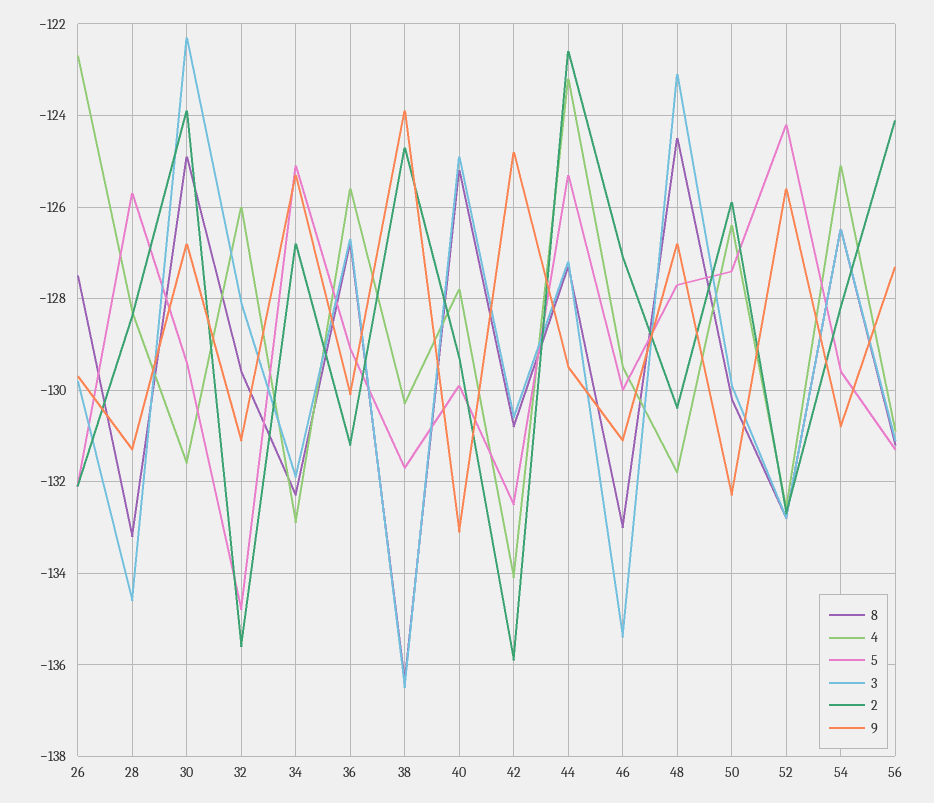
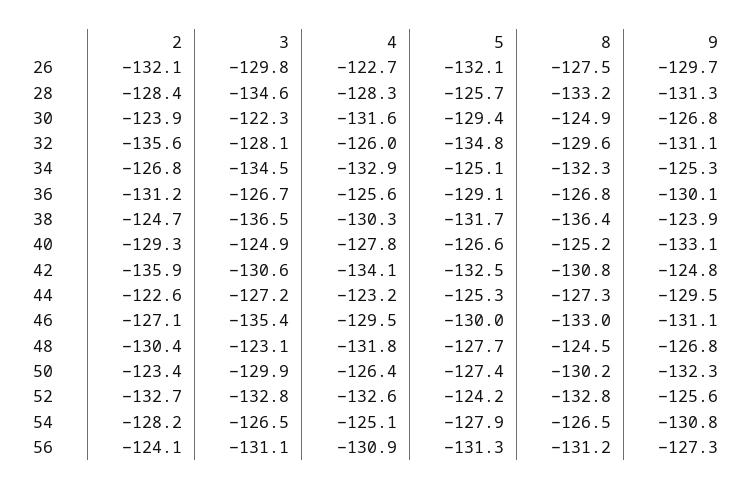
  {
    "8": {
      "26": -127.5,
      "28": -133.2,
      "30": -124.9,
      "32": -129.6,
      "34": -132.3,
      "36": -126.8,
      "38": -136.4,
      "40": -125.2,
      "42": -130.8,
      "44": -127.3,
      "46": -133,
      "48": -124.5,
      "50": -130.2,
      "52": -132.8,
      "54": -126.5,
      "56": -131.2
    },
    "4": {
      "26": -122.7,
      "28": -128.3,
      "30": -131.6,
      "32": -126,
      "34": -132.9,
      "36": -125.6,
      "38": -130.3,
      "40": -127.8,
      "42": -134.1,
      "44": -123.2,
      "46": -129.5,
      "48": -131.8,
      "50": -126.4,
      "52": -132.6,
      "54": -125.1,
      "56": -130.9
    },
    "5": {
      "26": -132.1,
      "28": -125.7,
      "30": -129.4,
      "32": -134.8,
      "34": -125.1,
      "36": -129.1,
      "38": -131.7,
-     "40": -130,
+     "40": -126.6,
      "42": -132.5,
      "44": -125.3,
      "46": -130,
      "48": -127.7,
      "50": -127.4,
      "52": -124.2,
-     "54": -129.5,
+     "54": -127.9,
      "56": -131.3
    },
    "3": {
      "26": -129.8,
      "28": -134.6,
      "30": -122.3,
      "32": -128.1,
-     "34": -132,
+     "34": -134.5,
      "36": -126.7,
      "38": -136.5,
      "40": -124.9,
      "42": -130.6,
      "44": -127.2,
      "46": -135.4,
      "48": -123.1,
      "50": -129.9,
      "52": -132.8,
      "54": -126.5,
      "56": -131.1
    },
    "2": {
      "26": -132.1,
      "28": -128.4,
      "30": -123.9,
      "32": -135.6,
      "34": -126.8,
      "36": -131.2,
      "38": -124.7,
      "40": -129.3,
      "42": -135.9,
      "44": -122.6,
      "46": -127.1,
      "48": -130.4,
-     "50": -126,
+     "50": -123.4,
      "52": -132.7,
      "54": -128.2,
      "56": -124.1
    },
    "9": {
      "26": -129.7,
      "28": -131.3,
      "30": -126.8,
      "32": -131.1,
      "34": -125.3,
      "36": -130.1,
      "38": -123.9,
      "40": -133.1,
      "42": -124.8,
      "44": -129.5,
      "46": -131.1,
      "48": -126.8,
      "50": -132.3,
      "52": -125.6,
      "54": -130.8,
      "56": -127.3
    }
  }

